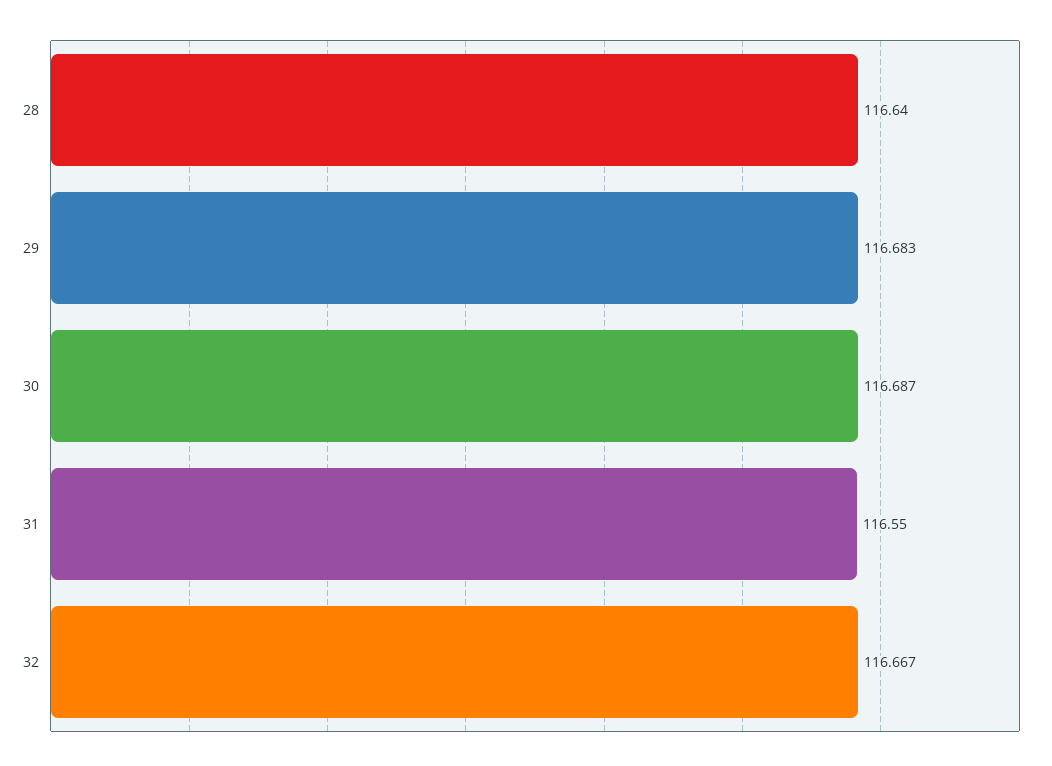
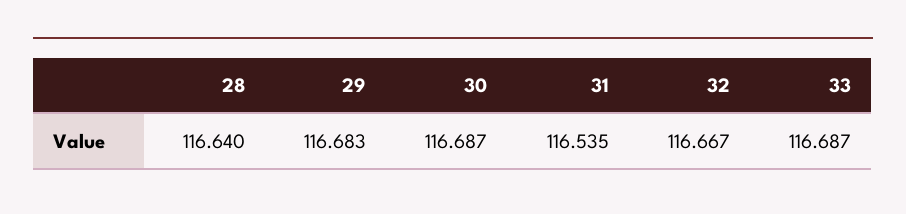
  {
    "28": 116.64,
    "29": 116.683,
    "30": 116.687,
-   "31": 116.55,
+   "31": 116.535,
-   "32": 116.667
+   "32": 116.667,
+   "33": 116.687
  }

